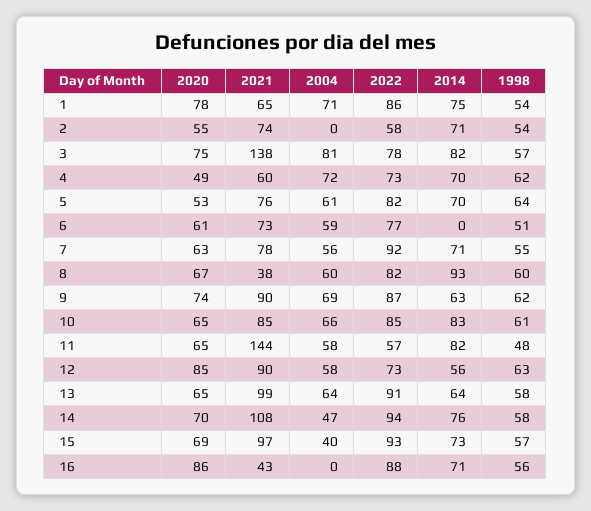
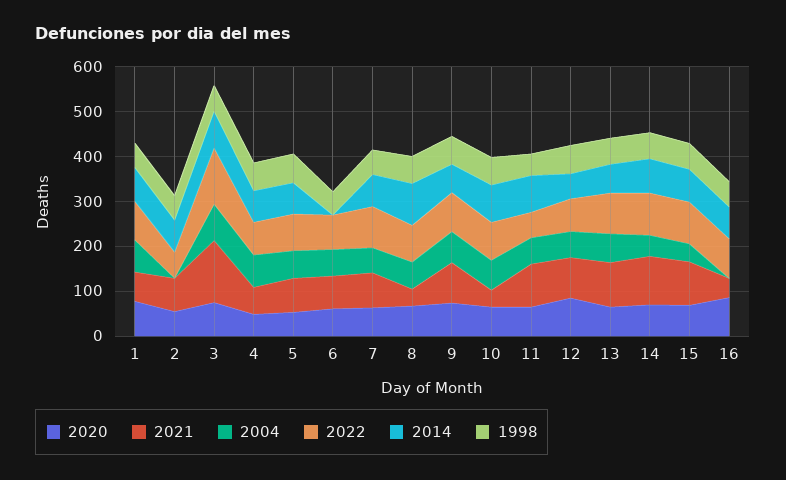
  {
    "2020": {
      "1": 78,
      "2": 55,
      "3": 75,
      "4": 49,
      "5": 53,
      "6": 61,
      "7": 63,
      "8": 67,
      "9": 74,
      "10": 65,
      "11": 65,
      "12": 85,
      "13": 65,
      "14": 70,
      "15": 69,
      "16": 86
    },
    "2021": {
      "1": 65,
      "2": 74,
      "3": 138,
      "4": 60,
      "5": 76,
      "6": 73,
      "7": 78,
      "8": 38,
      "9": 90,
-     "10": 85,
+     "10": 40,
-     "11": 144,
+     "11": 100,
      "12": 90,
      "13": 99,
      "14": 108,
      "15": 97,
      "16": 43
    },
    "2004": {
      "1": 71,
      "2": 0,
      "3": 81,
      "4": 72,
      "5": 61,
      "6": 59,
      "7": 56,
      "8": 60,
      "9": 69,
      "10": 66,
      "11": 58,
      "12": 58,
      "13": 64,
      "14": 47,
      "15": 40,
      "16": 0
    },
    "2022": {
      "1": 86,
      "2": 58,
-     "3": 78,
+     "3": 120,
      "4": 73,
      "5": 82,
      "6": 77,
      "7": 92,
      "8": 82,
      "9": 87,
      "10": 85,
      "11": 57,
      "12": 73,
      "13": 91,
      "14": 94,
      "15": 93,
      "16": 88
    },
    "2014": {
      "1": 75,
      "2": 71,
      "3": 82,
      "4": 70,
      "5": 70,
      "6": 0,
      "7": 71,
      "8": 93,
      "9": 63,
      "10": 83,
      "11": 82,
      "12": 56,
      "13": 64,
      "14": 76,
      "15": 73,
      "16": 71
    },
    "1998": {
      "1": 54,
      "2": 54,
      "3": 57,
      "4": 62,
      "5": 64,
      "6": 51,
      "7": 55,
      "8": 60,
      "9": 62,
      "10": 61,
      "11": 48,
      "12": 63,
      "13": 58,
      "14": 58,
      "15": 57,
      "16": 56
    }
  }

